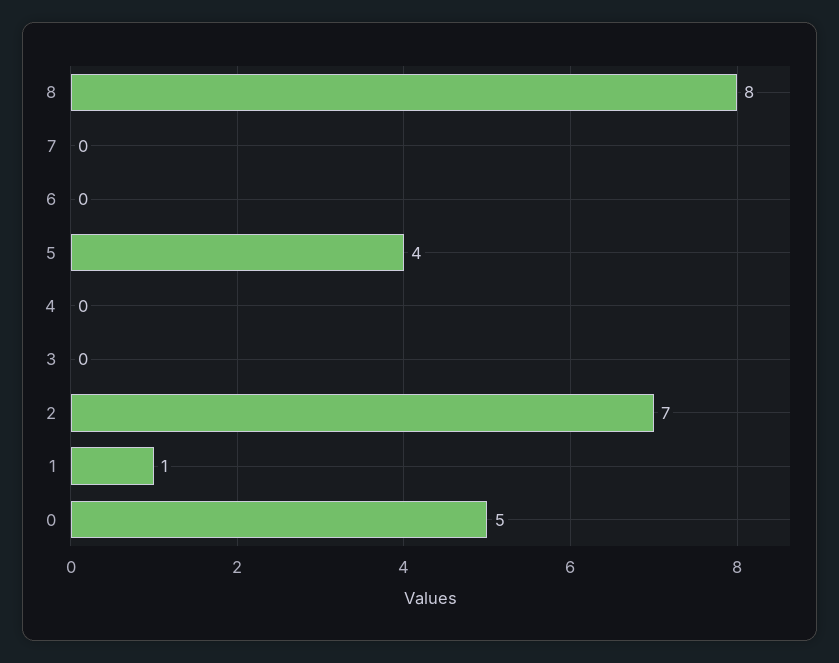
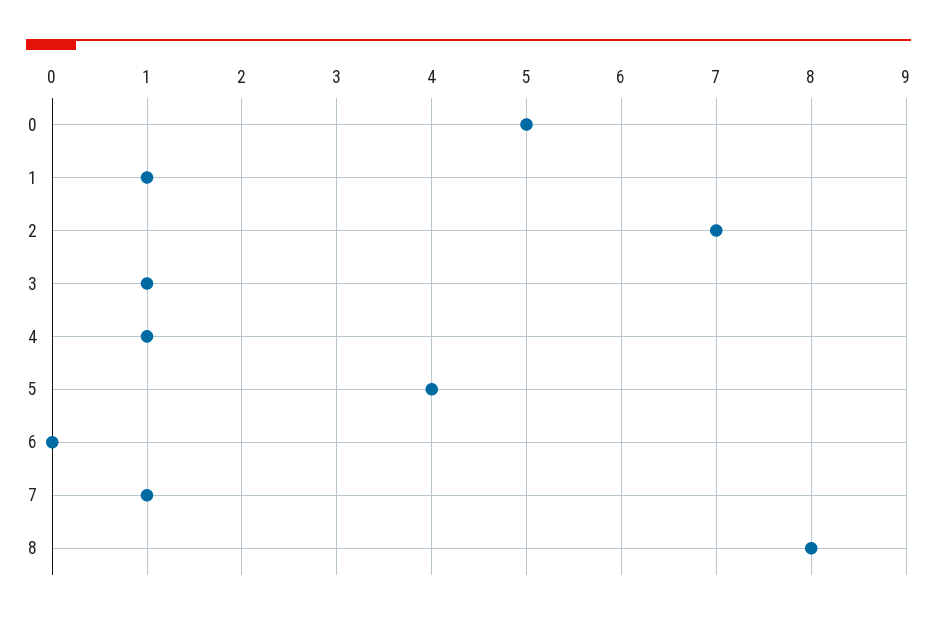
  {
    "8": 8,
-   "7": 0,
+   "7": 1,
    "6": 0,
    "5": 4,
-   "4": 0,
+   "4": 1,
-   "3": 0,
+   "3": 1,
    "2": 7,
    "1": 1,
    "0": 5
  }

